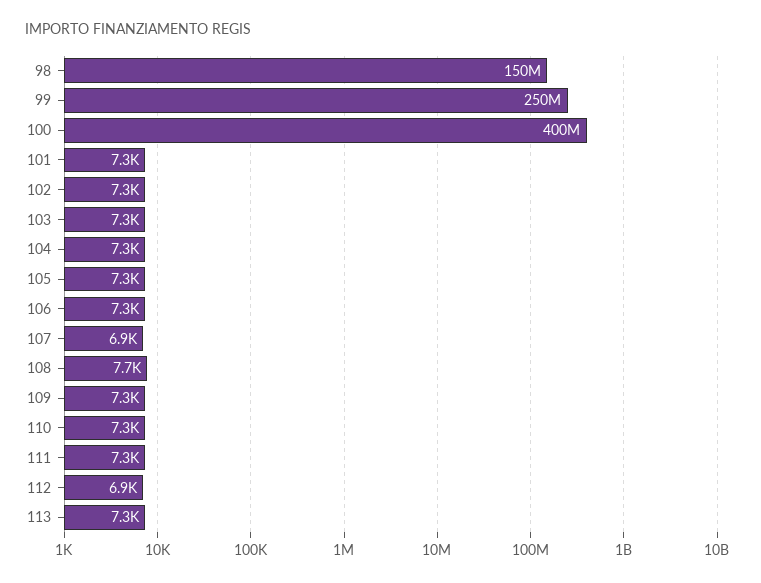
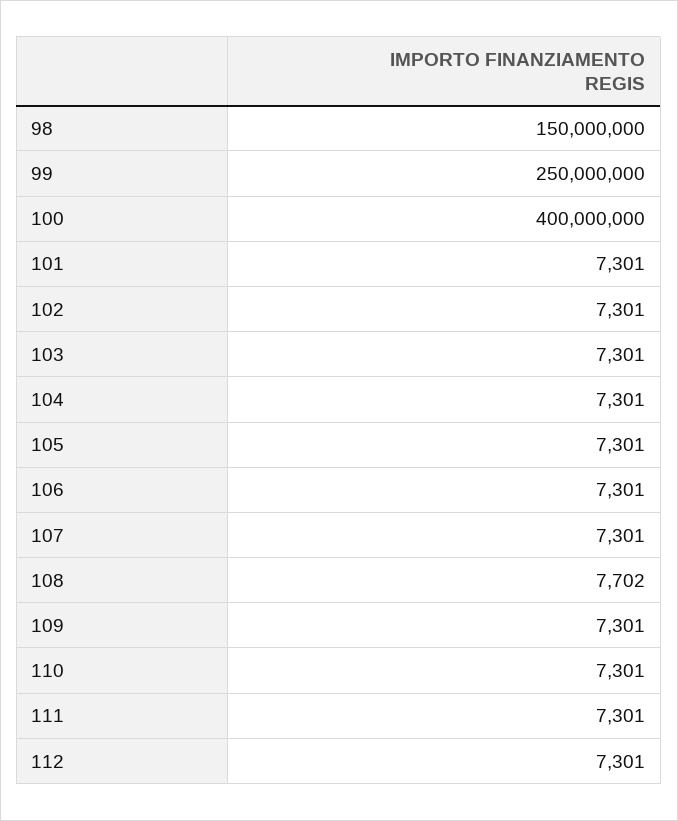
  {
    "98": 150000000,
    "99": 250000000,
    "100": 400000000,
    "101": 7301,
    "102": 7301,
    "103": 7301,
    "104": 7301,
    "105": 7301,
    "106": 7301,
-   "107": 6900,
+   "107": 7301,
    "108": 7702,
    "109": 7301,
    "110": 7301,
    "111": 7301,
-   "112": 6900,
+   "112": 7301
-   "113": 7300
  }

